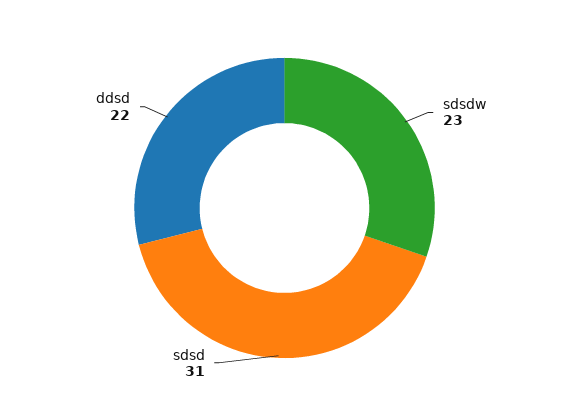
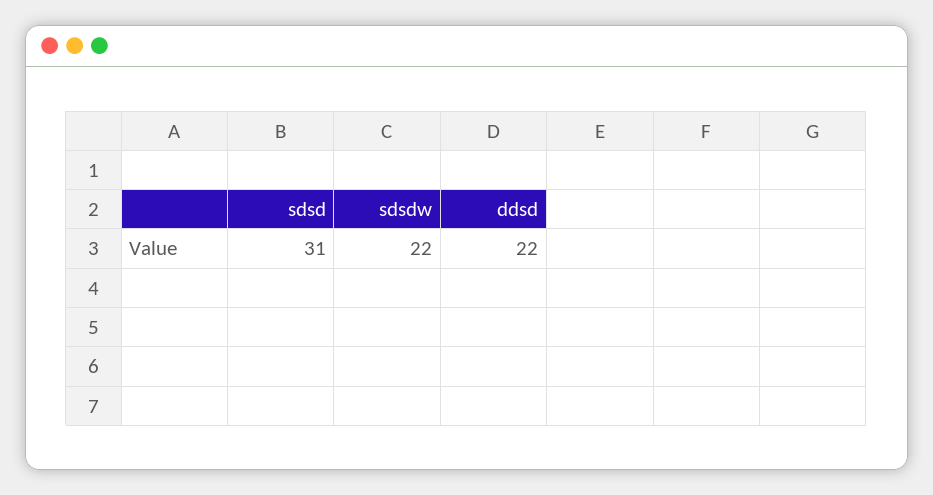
  {
-   "sdsdw": 23,
+   "sdsdw": 22,
    "sdsd": 31,
    "ddsd": 22
  }

